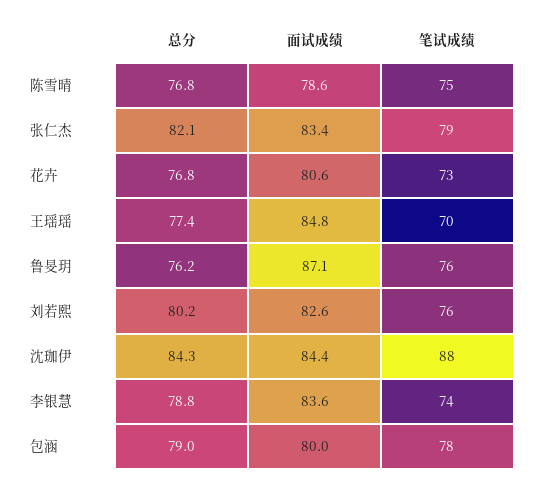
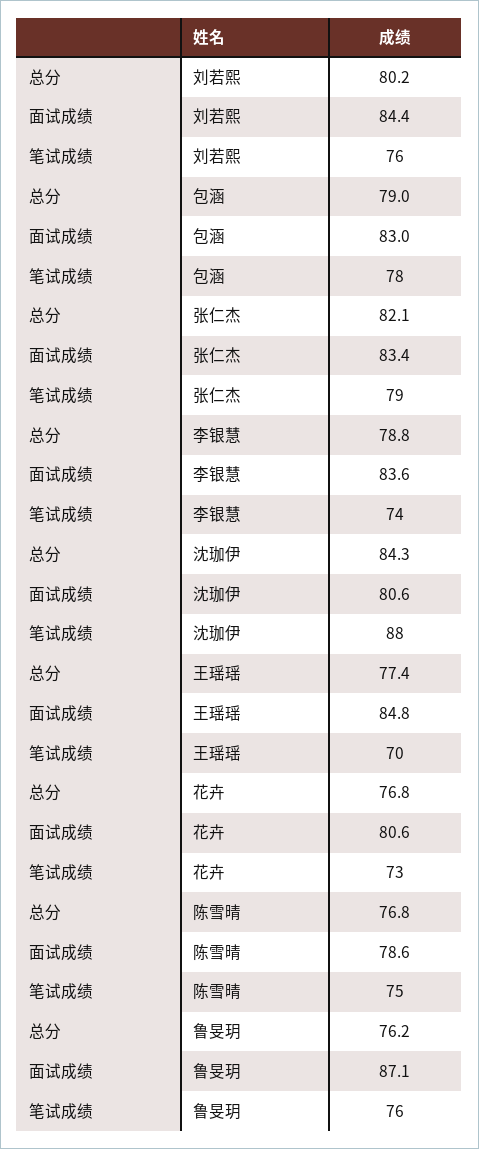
  {
    "总分": {
      "陈雪晴": 76.8,
      "张仁杰": 82.1,
      "花卉": 76.8,
      "王瑶瑶": 77.4,
      "鲁旻玥": 76.2,
      "刘若熙": 80.2,
      "沈珈伊": 84.3,
      "李银慧": 78.8,
      "包涵": 79
    },
    "面试成绩": {
      "陈雪晴": 78.6,
      "张仁杰": 83.4,
      "花卉": 80.6,
      "王瑶瑶": 84.8,
      "鲁旻玥": 87.1,
-     "刘若熙": 82.6,
+     "刘若熙": 84.4,
-     "沈珈伊": 84.4,
+     "沈珈伊": 80.6,
      "李银慧": 83.6,
-     "包涵": 80
+     "包涵": 83
    },
    "笔试成绩": {
      "陈雪晴": 75,
      "张仁杰": 79,
      "花卉": 73,
      "王瑶瑶": 70,
      "鲁旻玥": 76,
      "刘若熙": 76,
      "沈珈伊": 88,
      "李银慧": 74,
      "包涵": 78
    }
  }

